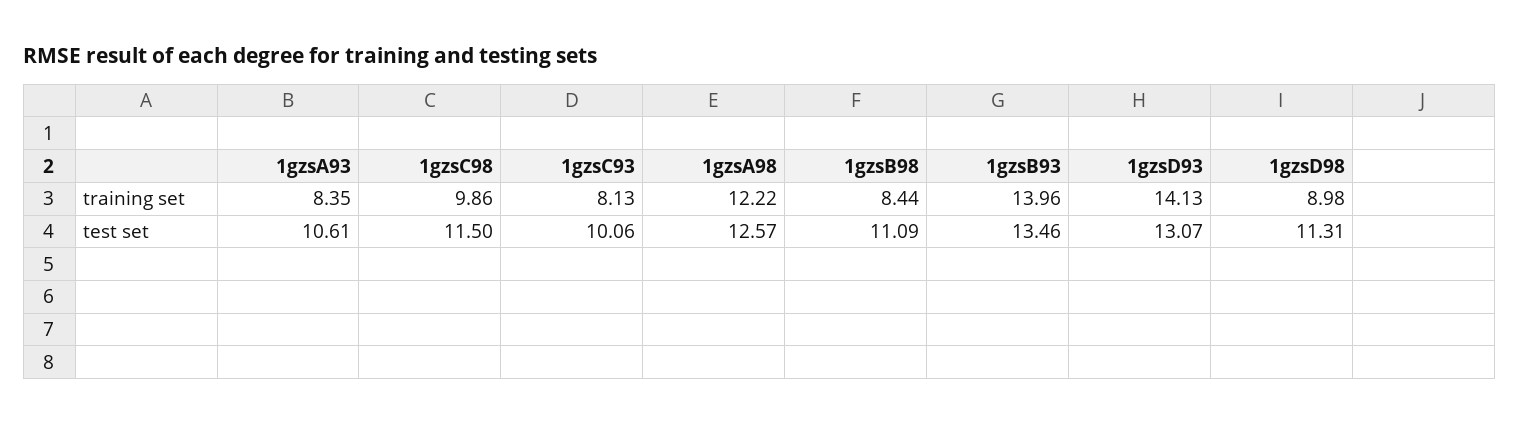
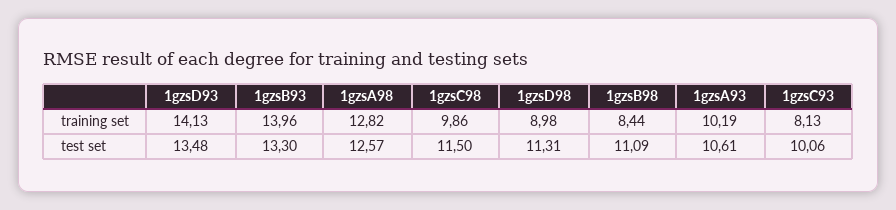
  {
    "1gzsA93": {
-     "training set": 8.35,
+     "training set": 10.19,
      "test set": 10.61
    },
    "1gzsC98": {
      "training set": 9.86,
      "test set": 11.5
    },
    "1gzsC93": {
      "training set": 8.13,
      "test set": 10.06
    },
    "1gzsA98": {
-     "training set": 12.22,
+     "training set": 12.82,
      "test set": 12.57
    },
    "1gzsB98": {
      "training set": 8.44,
      "test set": 11.09
    },
    "1gzsB93": {
      "training set": 13.96,
-     "test set": 13.46
+     "test set": 13.3
    },
    "1gzsD93": {
      "training set": 14.13,
-     "test set": 13.07
+     "test set": 13.48
    },
    "1gzsD98": {
      "training set": 8.98,
      "test set": 11.31
    }
  }

